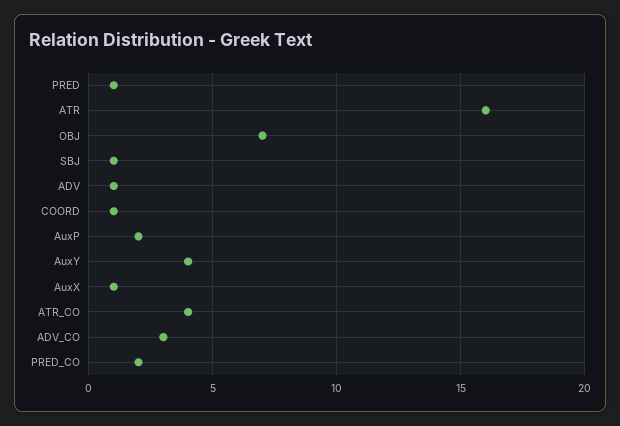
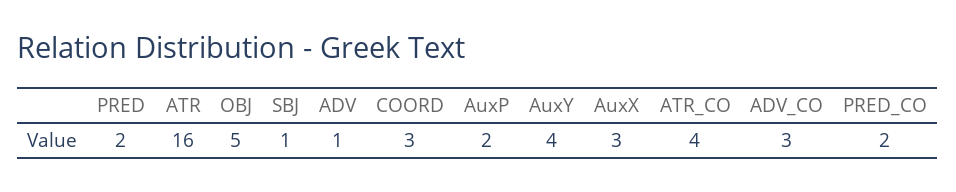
  {
-   "PRED": 1,
+   "PRED": 2,
    "ATR": 16,
-   "OBJ": 7,
+   "OBJ": 5,
    "SBJ": 1,
    "ADV": 1,
-   "COORD": 1,
+   "COORD": 3,
    "AuxP": 2,
    "AuxY": 4,
-   "AuxX": 1,
+   "AuxX": 3,
    "ATR_CO": 4,
    "ADV_CO": 3,
    "PRED_CO": 2
  }

